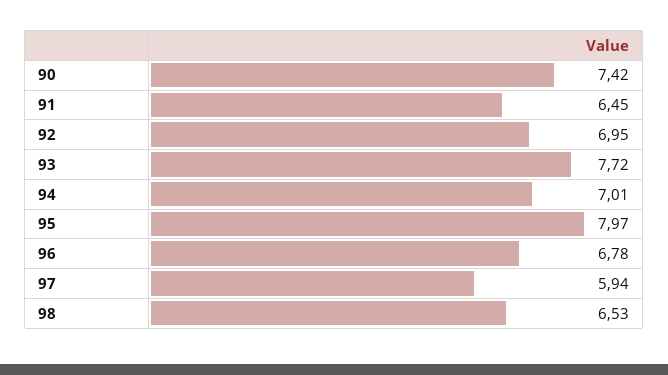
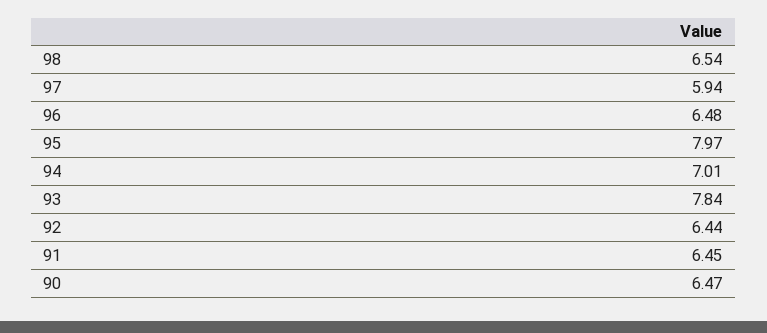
  {
-   "90": 7.42,
+   "90": 6.47,
    "91": 6.45,
-   "92": 6.95,
+   "92": 6.44,
-   "93": 7.72,
+   "93": 7.84,
    "94": 7.01,
    "95": 7.97,
-   "96": 6.78,
+   "96": 6.48,
    "97": 5.94,
-   "98": 6.53
+   "98": 6.54
  }

